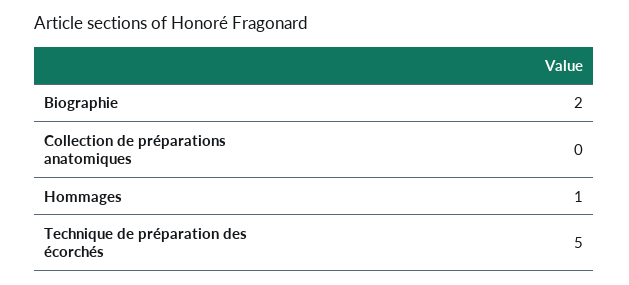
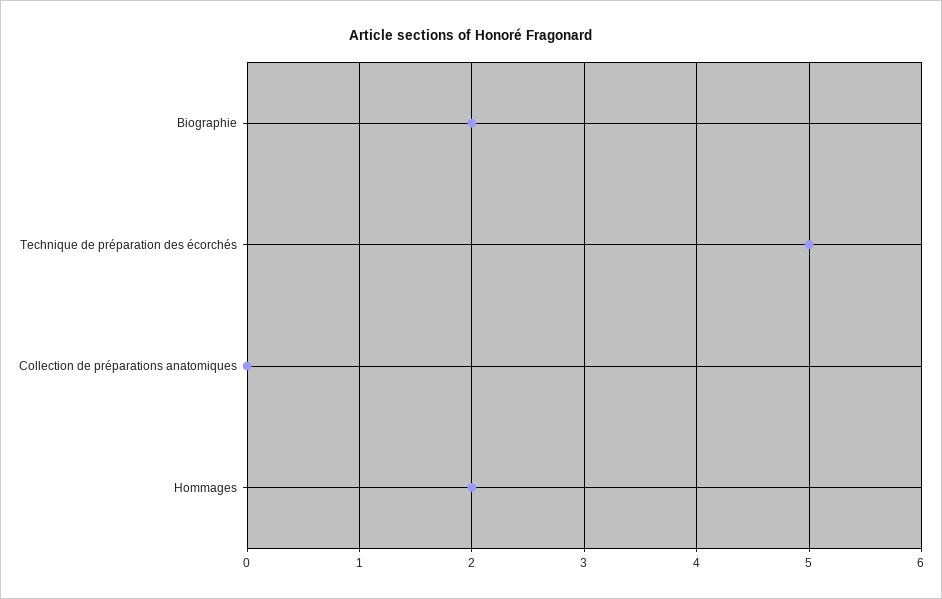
  {
    "Biographie": 2,
    "Collection de préparations anatomiques": 0,
-   "Hommages": 1,
+   "Hommages": 2,
    "Technique de préparation des écorchés": 5
  }

